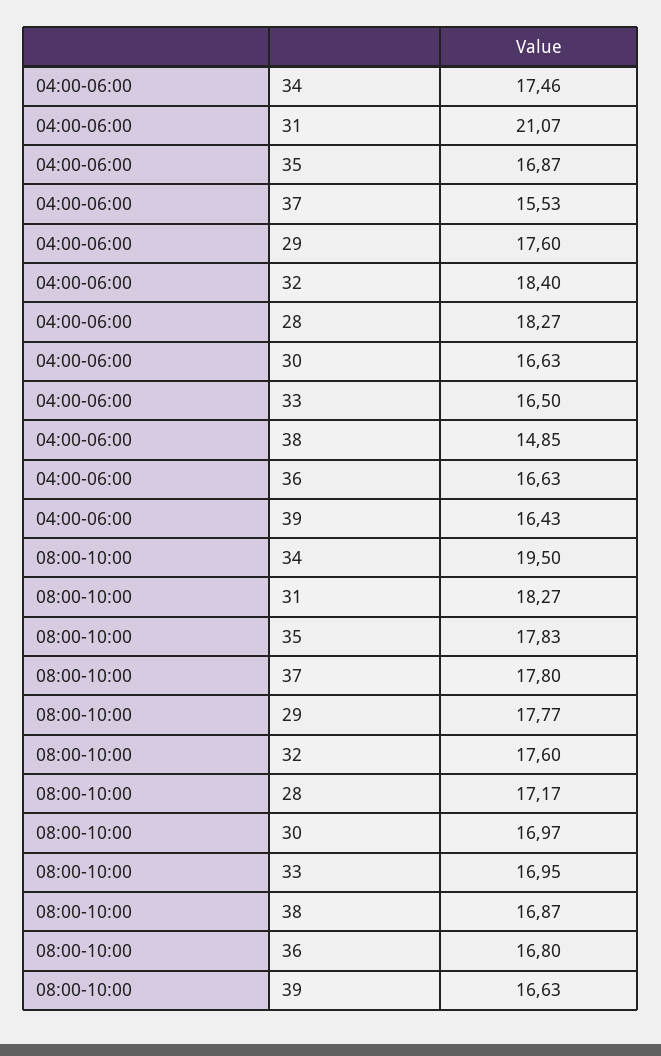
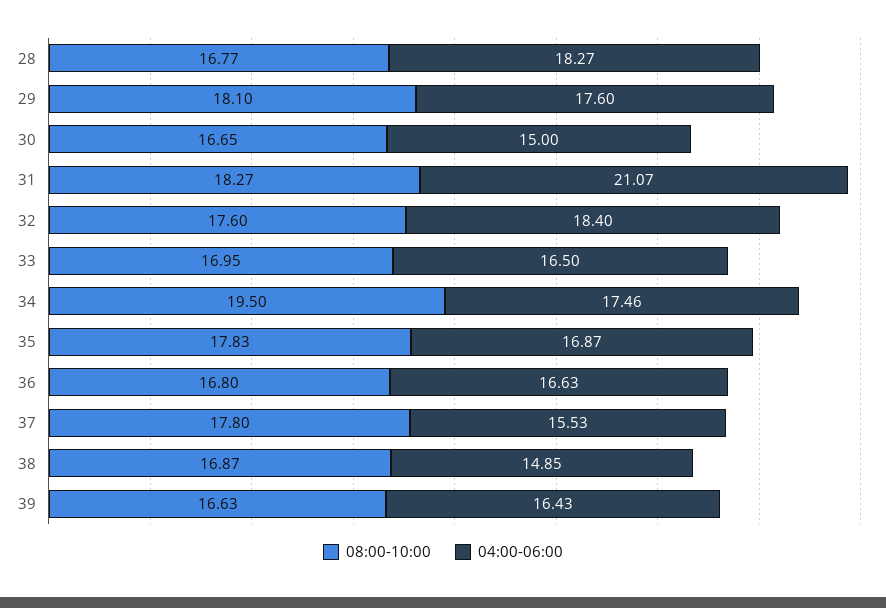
  {
    "04:00-06:00": {
      "34": 17.46,
      "31": 21.07,
      "35": 16.87,
      "37": 15.53,
      "29": 17.6,
      "32": 18.4,
      "28": 18.27,
-     "30": 16.63,
+     "30": 15,
      "33": 16.5,
      "38": 14.85,
      "36": 16.63,
      "39": 16.43
    },
    "08:00-10:00": {
      "34": 19.5,
      "31": 18.27,
      "35": 17.83,
      "37": 17.8,
-     "29": 17.77,
+     "29": 18.1,
      "32": 17.6,
-     "28": 17.17,
+     "28": 16.77,
-     "30": 16.97,
+     "30": 16.65,
      "33": 16.95,
      "38": 16.87,
      "36": 16.8,
      "39": 16.63
    }
  }

